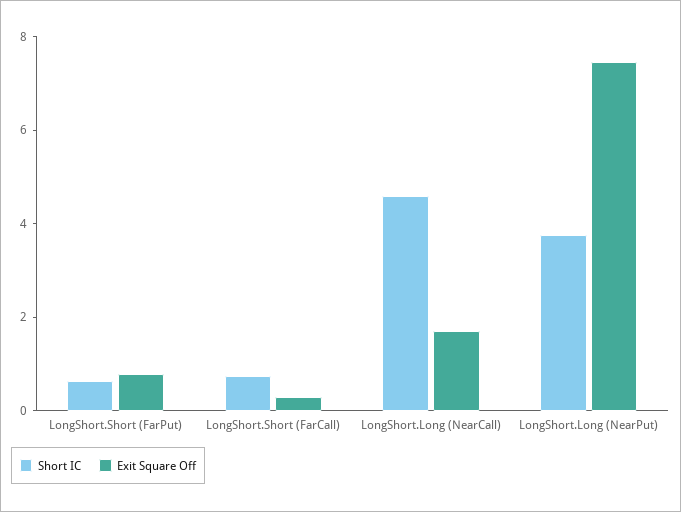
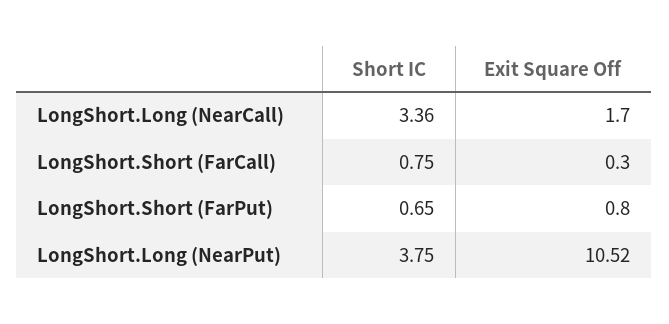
  {
    "Short IC": {
      "LongShort.Short (FarPut)": 0.65,
      "LongShort.Short (FarCall)": 0.75,
-     "LongShort.Long (NearCall)": 4.5,
+     "LongShort.Long (NearCall)": 3.36,
      "LongShort.Long (NearPut)": 3.75
    },
    "Exit Square Off": {
      "LongShort.Short (FarPut)": 0.8,
      "LongShort.Short (FarCall)": 0.3,
      "LongShort.Long (NearCall)": 1.7,
-     "LongShort.Long (NearPut)": 7.5
+     "LongShort.Long (NearPut)": 10.52
    }
  }

